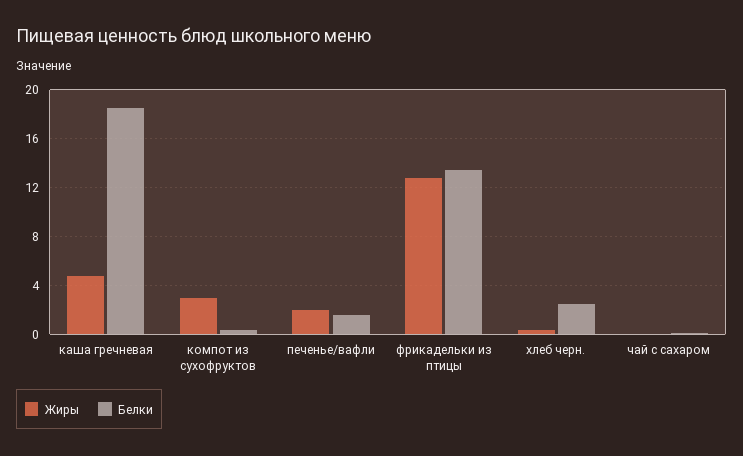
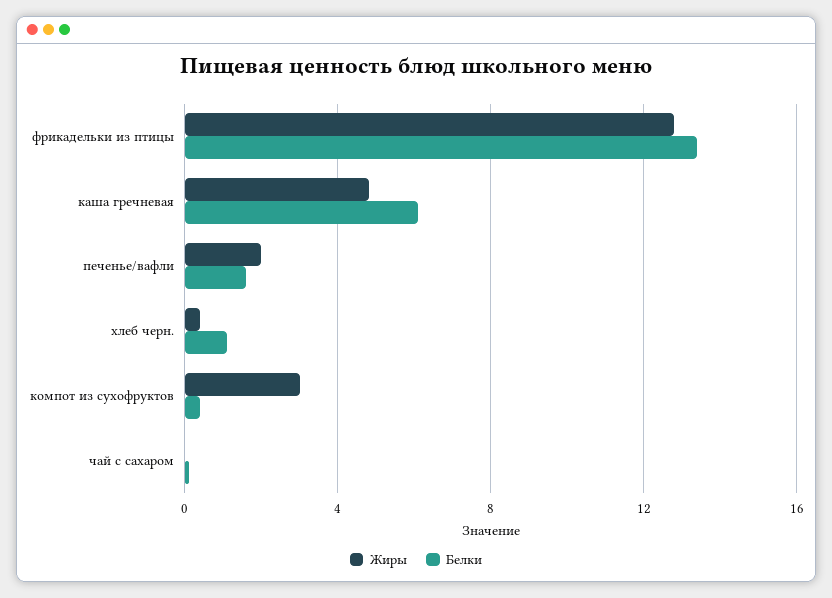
  {
    "Жиры": {
      "каша гречневая": 5,
      "компот из сухофруктов": 3,
      "печенье/вафли": 2,
      "фрикадельки из птицы": 13,
      "хлеб черн.": 0.5,
      "чай с сахаром": 0
    },
    "Белки": {
-     "каша гречневая": 18.5,
+     "каша гречневая": 6,
      "компот из сухофруктов": 0.5,
      "печенье/вафли": 1.5,
      "фрикадельки из птицы": 13.5,
-     "хлеб черн.": 2.5,
+     "хлеб черн.": 1,
      "чай с сахаром": 0
    }
  }

